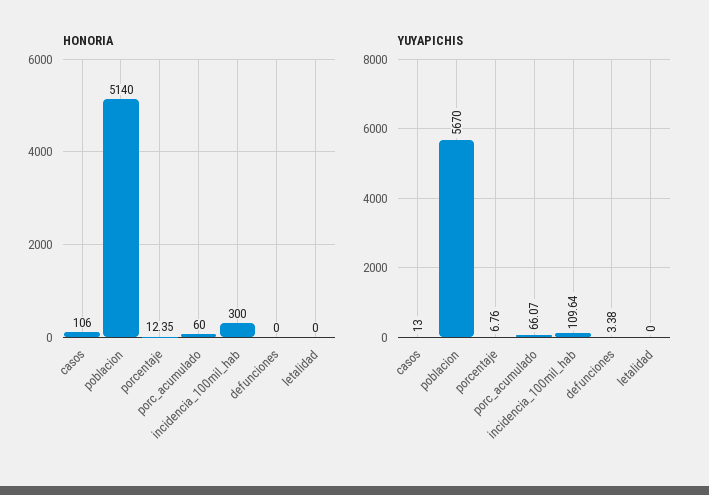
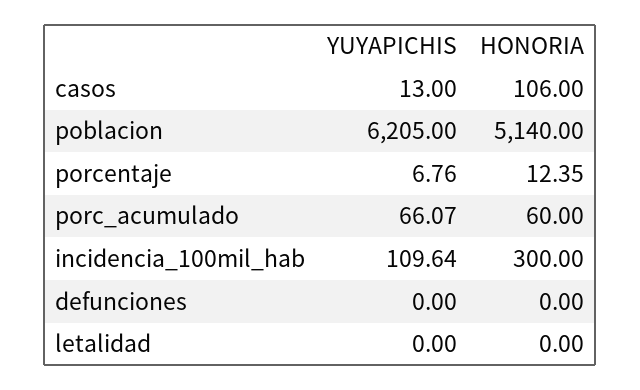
  {
    "HONORIA": {
      "casos": 106,
      "poblacion": 5140,
      "porcentaje": 12.35,
      "porc_acumulado": 60,
      "incidencia_100mil_hab": 300,
      "defunciones": 0,
      "letalidad": 0
    },
    "YUYAPICHIS": {
      "casos": 13,
-     "poblacion": 5670,
+     "poblacion": 6205,
      "porcentaje": 6.76,
      "porc_acumulado": 66.07,
      "incidencia_100mil_hab": 109.64,
-     "defunciones": 3.38,
+     "defunciones": 0,
      "letalidad": 0
    }
  }

